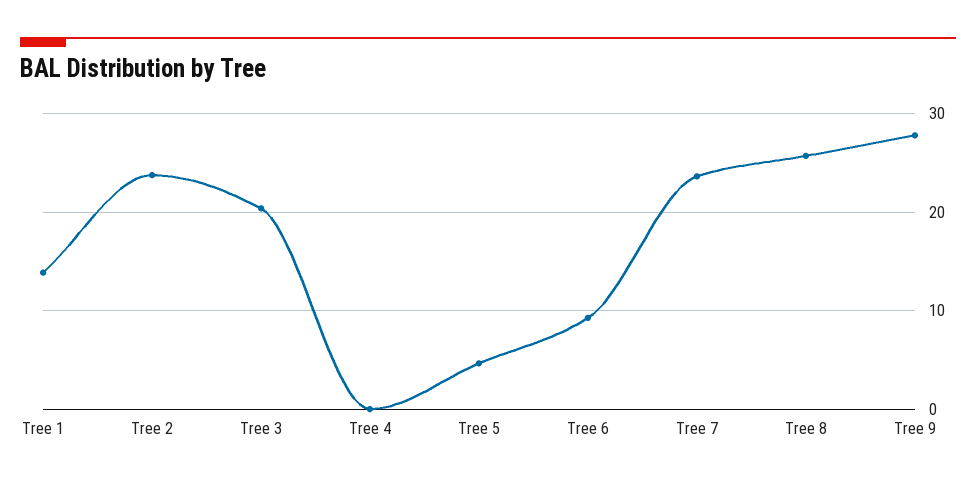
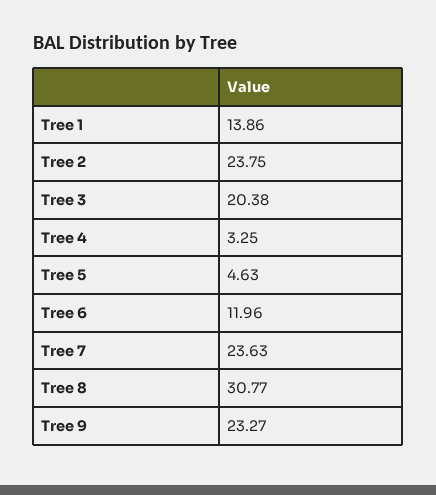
  {
    "Tree 1": 13.86,
    "Tree 2": 23.75,
    "Tree 3": 20.38,
-   "Tree 4": 0,
+   "Tree 4": 3.25,
    "Tree 5": 4.63,
-   "Tree 6": 9,
+   "Tree 6": 11.96,
    "Tree 7": 23.63,
-   "Tree 8": 26,
+   "Tree 8": 30.77,
-   "Tree 9": 28
+   "Tree 9": 23.27
  }

